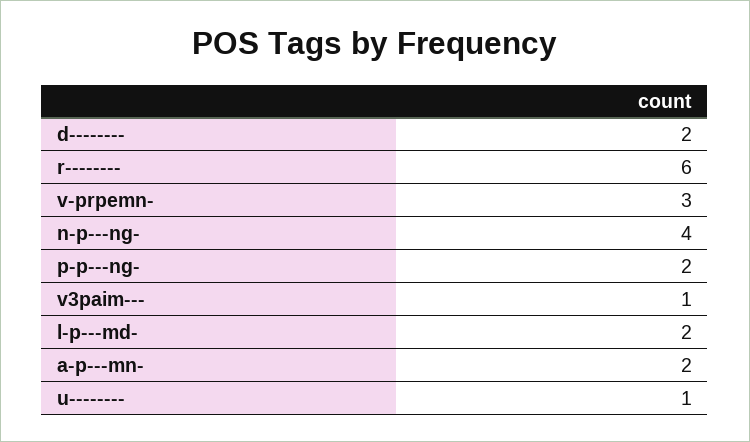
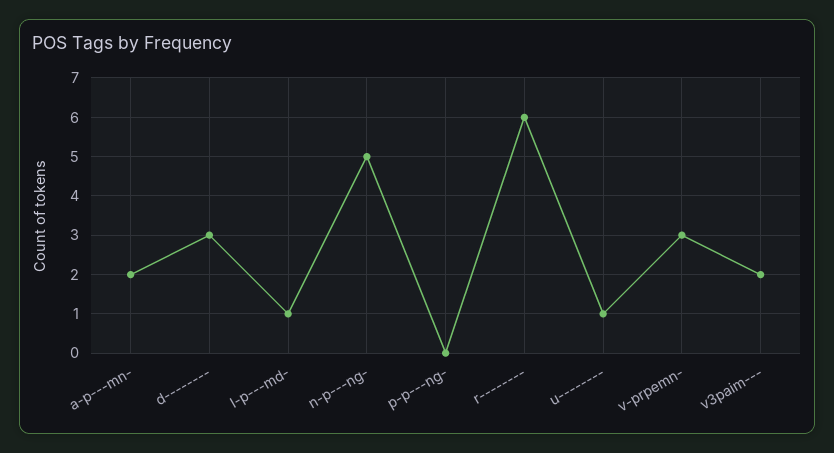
  {
-   "d--------": 2,
+   "d--------": 3,
    "r--------": 6,
    "v-prpemn-": 3,
-   "n-p---ng-": 4,
+   "n-p---ng-": 5,
-   "p-p---ng-": 2,
+   "p-p---ng-": 0,
-   "v3paim---": 1,
+   "v3paim---": 2,
-   "l-p---md-": 2,
+   "l-p---md-": 1,
    "a-p---mn-": 2,
    "u--------": 1
  }

